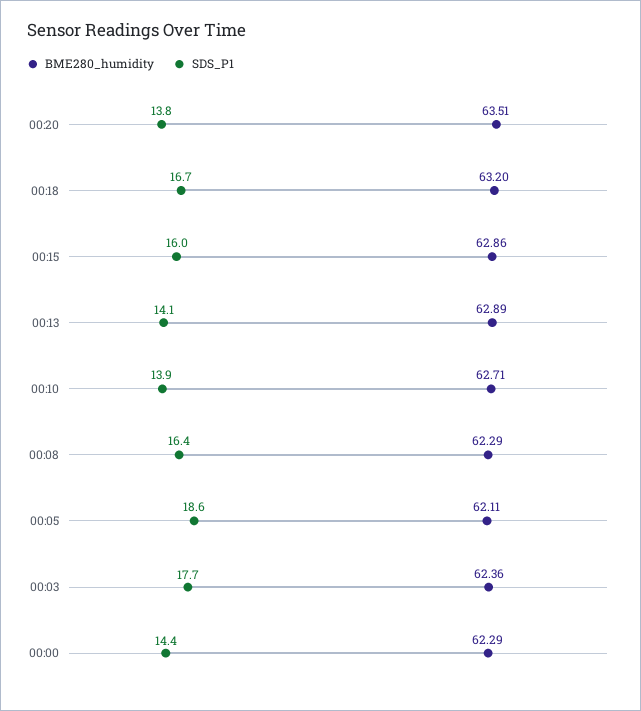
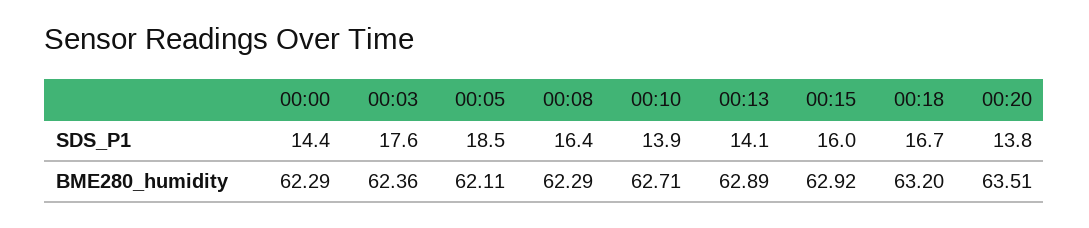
  {
    "BME280_humidity": {
      "00:20": 63.51,
      "00:18": 63.2,
-     "00:15": 62.86,
+     "00:15": 62.92,
      "00:13": 62.89,
      "00:10": 62.71,
      "00:08": 62.29,
      "00:05": 62.11,
      "00:03": 62.36,
      "00:00": 62.29
    },
    "SDS_P1": {
      "00:20": 13.8,
      "00:18": 16.7,
      "00:15": 16,
      "00:13": 14.1,
      "00:10": 13.9,
      "00:08": 16.4,
-     "00:05": 18.6,
+     "00:05": 18.5,
-     "00:03": 17.7,
+     "00:03": 17.6,
      "00:00": 14.4
    }
  }

